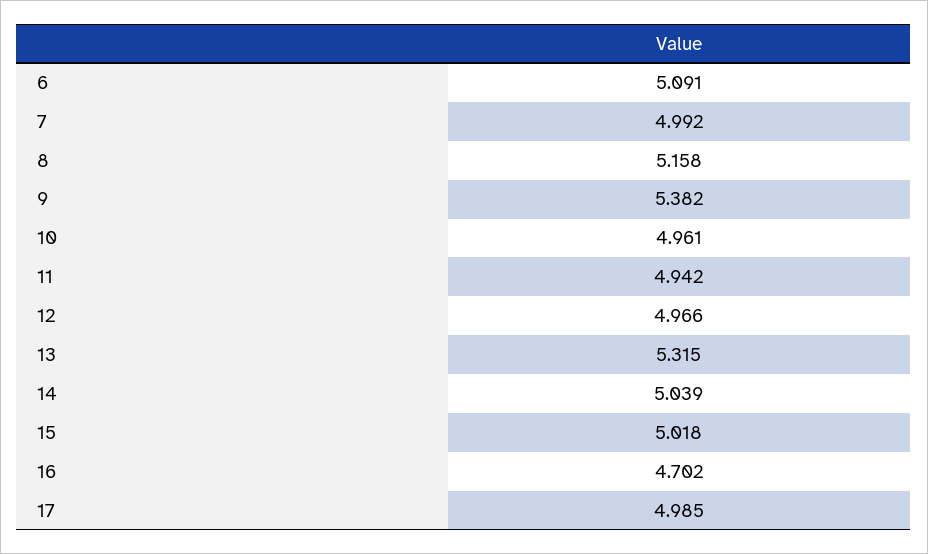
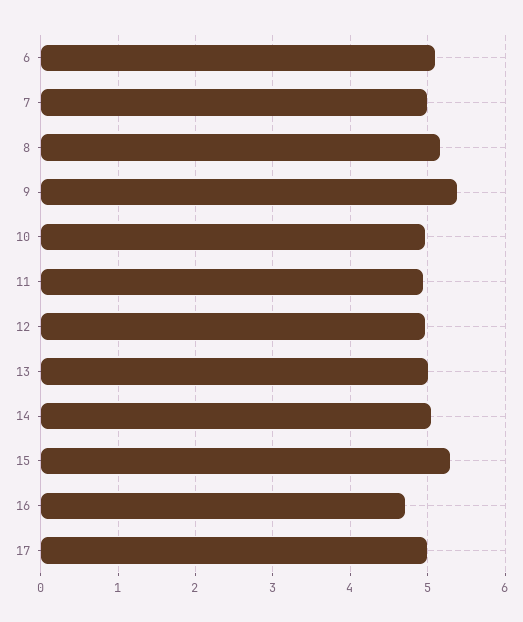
  {
    "6": 5.091,
    "7": 4.992,
    "8": 5.158,
    "9": 5.382,
    "10": 4.961,
    "11": 4.942,
    "12": 4.966,
-   "13": 5.315,
+   "13": 5,
    "14": 5.039,
-   "15": 5.018,
+   "15": 5.3,
    "16": 4.702,
    "17": 4.985
  }

